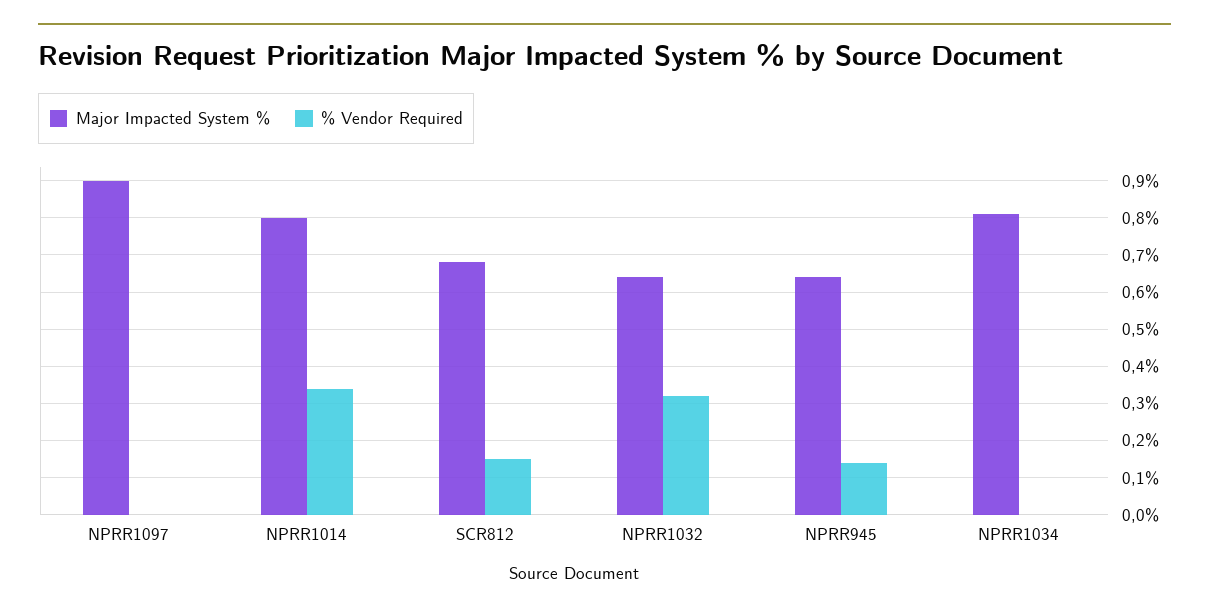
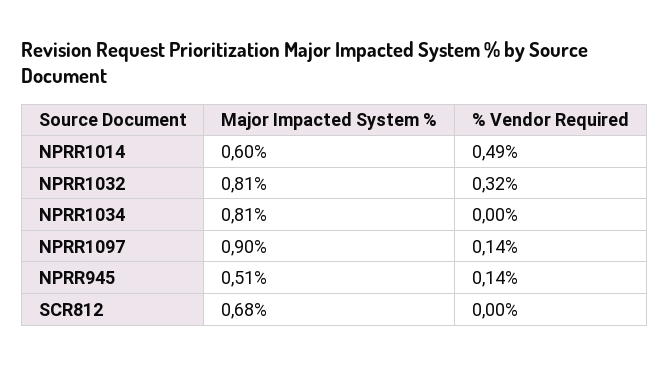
  {
    "Major Impacted System %": {
      "NPRR1097": 0.9,
-     "NPRR1014": 0.8,
+     "NPRR1014": 0.6,
      "SCR812": 0.68,
-     "NPRR1032": 0.65,
+     "NPRR1032": 0.81,
-     "NPRR945": 0.65,
+     "NPRR945": 0.51,
      "NPRR1034": 0.81
    },
    "% Vendor Required": {
-     "NPRR1097": 0,
+     "NPRR1097": 0.14,
-     "NPRR1014": 0.35,
+     "NPRR1014": 0.49,
-     "SCR812": 0.15,
+     "SCR812": 0,
      "NPRR1032": 0.32,
      "NPRR945": 0.14,
      "NPRR1034": 0
    }
  }

